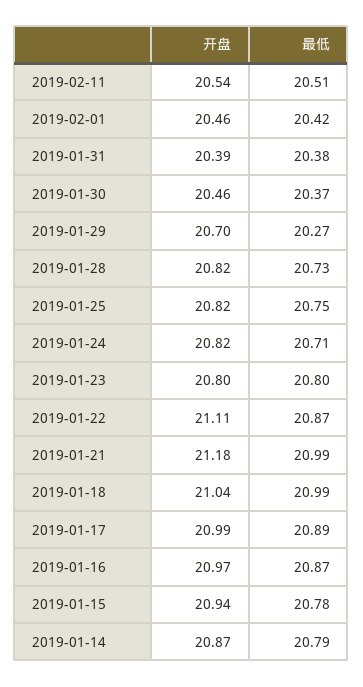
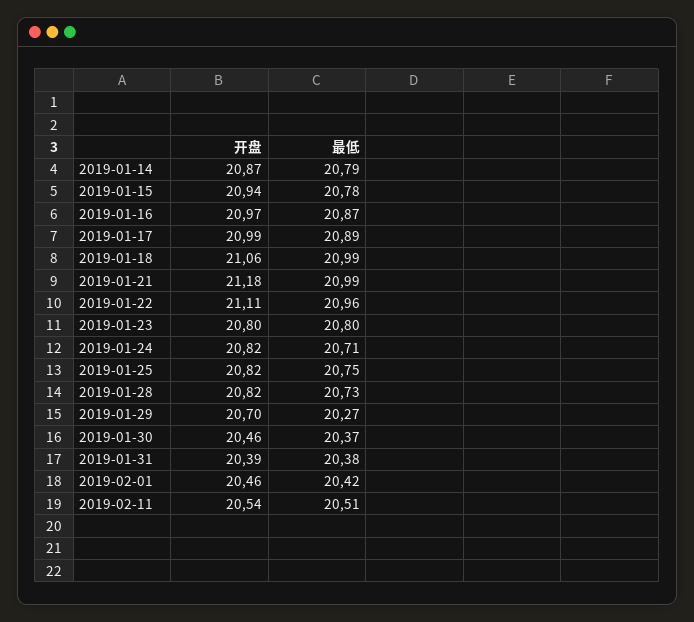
  {
    "开盘": {
      "2019-02-11": 20.54,
      "2019-02-01": 20.46,
      "2019-01-31": 20.39,
      "2019-01-30": 20.46,
      "2019-01-29": 20.7,
      "2019-01-28": 20.82,
      "2019-01-25": 20.82,
      "2019-01-24": 20.82,
      "2019-01-23": 20.8,
      "2019-01-22": 21.11,
      "2019-01-21": 21.18,
-     "2019-01-18": 21.04,
+     "2019-01-18": 21.06,
      "2019-01-17": 20.99,
      "2019-01-16": 20.97,
      "2019-01-15": 20.94,
      "2019-01-14": 20.87
    },
    "最低": {
      "2019-02-11": 20.51,
      "2019-02-01": 20.42,
      "2019-01-31": 20.38,
      "2019-01-30": 20.37,
      "2019-01-29": 20.27,
      "2019-01-28": 20.73,
      "2019-01-25": 20.75,
      "2019-01-24": 20.71,
      "2019-01-23": 20.8,
-     "2019-01-22": 20.87,
+     "2019-01-22": 20.96,
      "2019-01-21": 20.99,
      "2019-01-18": 20.99,
      "2019-01-17": 20.89,
      "2019-01-16": 20.87,
      "2019-01-15": 20.78,
      "2019-01-14": 20.79
    }
  }

